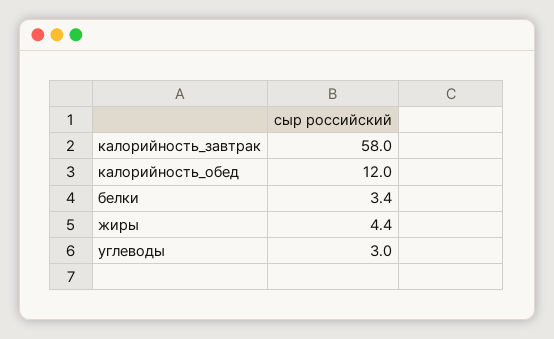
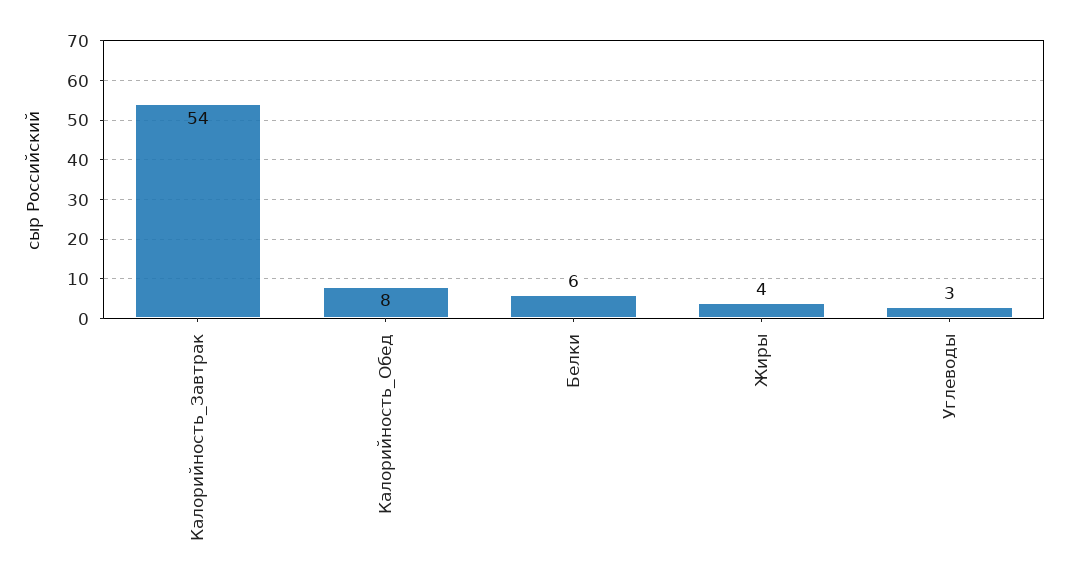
  {
-   "калорийность_завтрак": 58,
+   "калорийность_завтрак": 54,
-   "калорийность_обед": 12,
+   "калорийность_обед": 8,
-   "белки": 3.4,
+   "белки": 6,
    "жиры": 4.4,
    "углеводы": 3
  }

